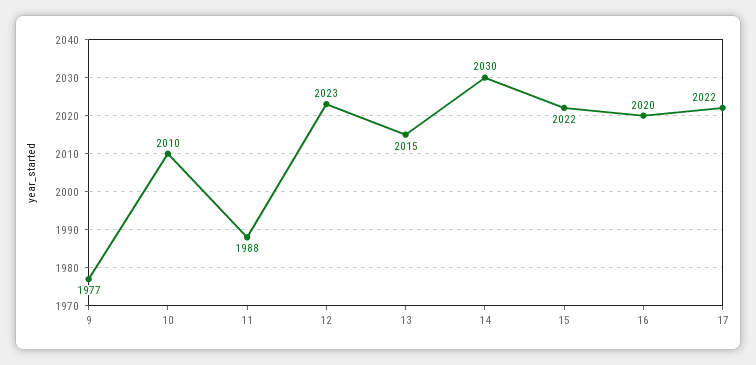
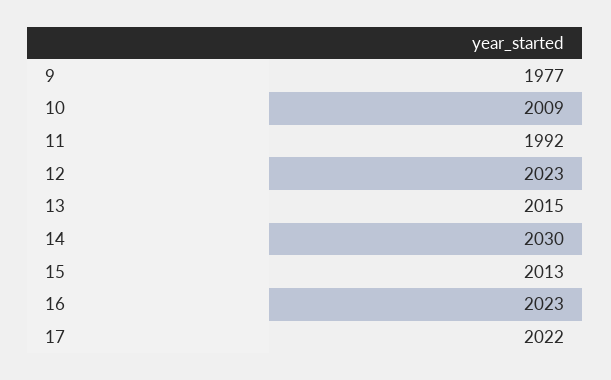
  {
    "9": 1977,
-   "10": 2010,
+   "10": 2009,
-   "11": 1988,
+   "11": 1992,
    "12": 2023,
    "13": 2015,
    "14": 2030,
-   "15": 2022,
+   "15": 2013,
-   "16": 2020,
+   "16": 2023,
    "17": 2022
  }

